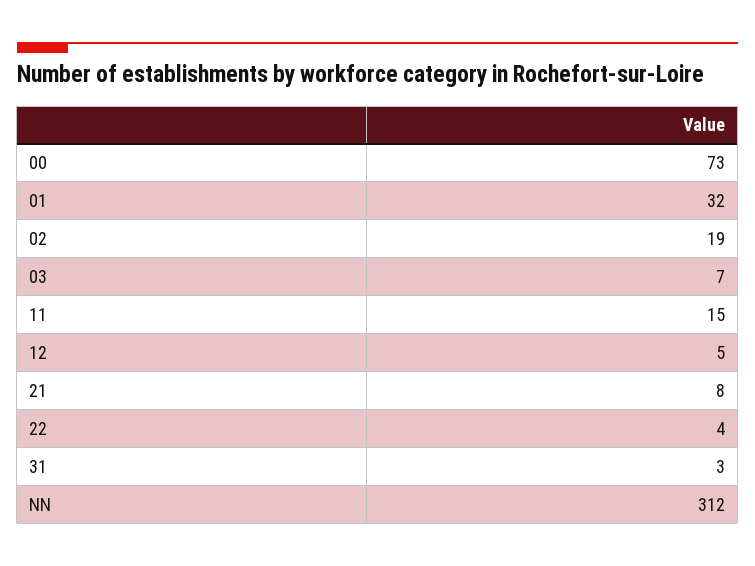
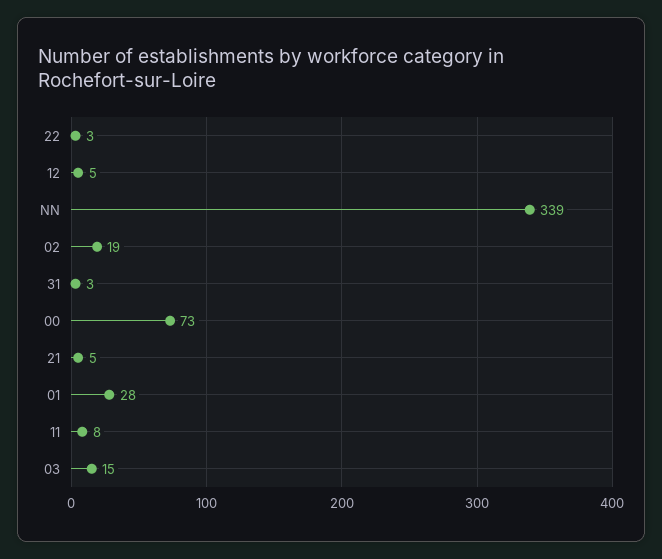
  {
    "00": 73,
-   "01": 32,
+   "01": 28,
    "02": 19,
-   "03": 7,
+   "03": 15,
-   "11": 15,
+   "11": 8,
    "12": 5,
-   "21": 8,
+   "21": 5,
-   "22": 4,
+   "22": 3,
    "31": 3,
-   "NN": 312
+   "NN": 339
  }

